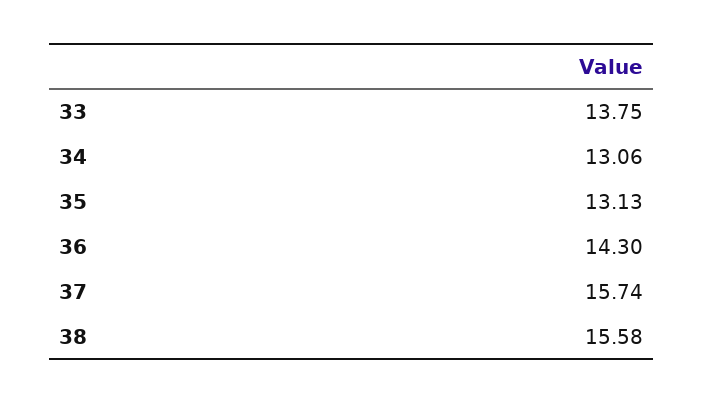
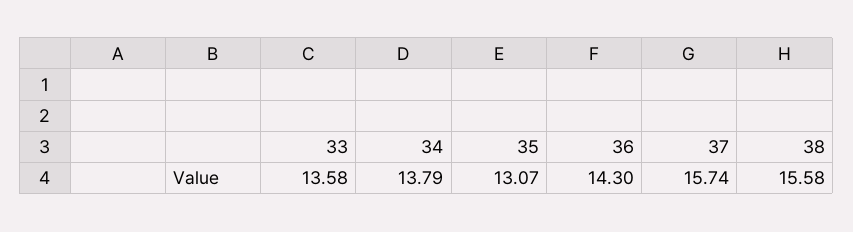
  {
-   "33": 13.75,
+   "33": 13.58,
-   "34": 13.06,
+   "34": 13.79,
-   "35": 13.13,
+   "35": 13.07,
    "36": 14.3,
    "37": 15.74,
    "38": 15.58
  }

